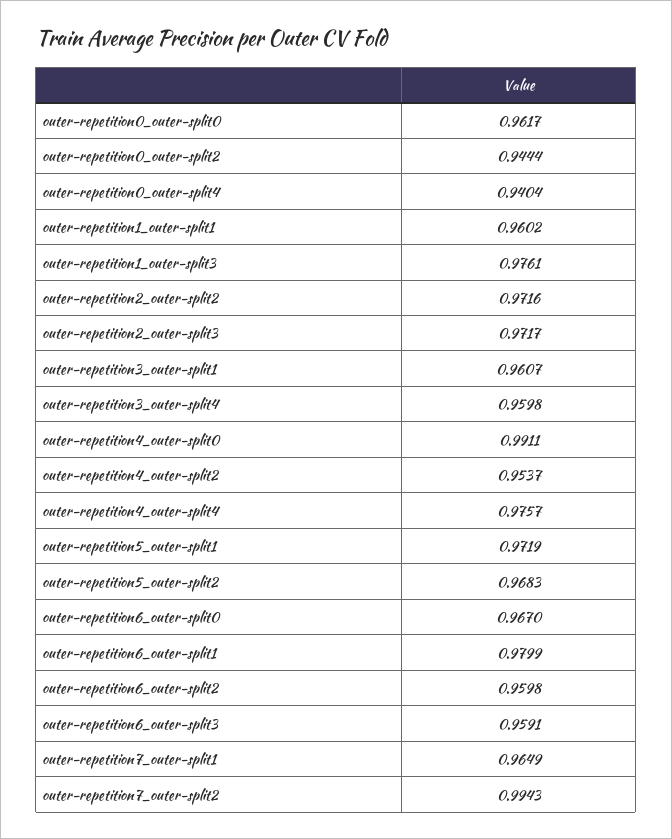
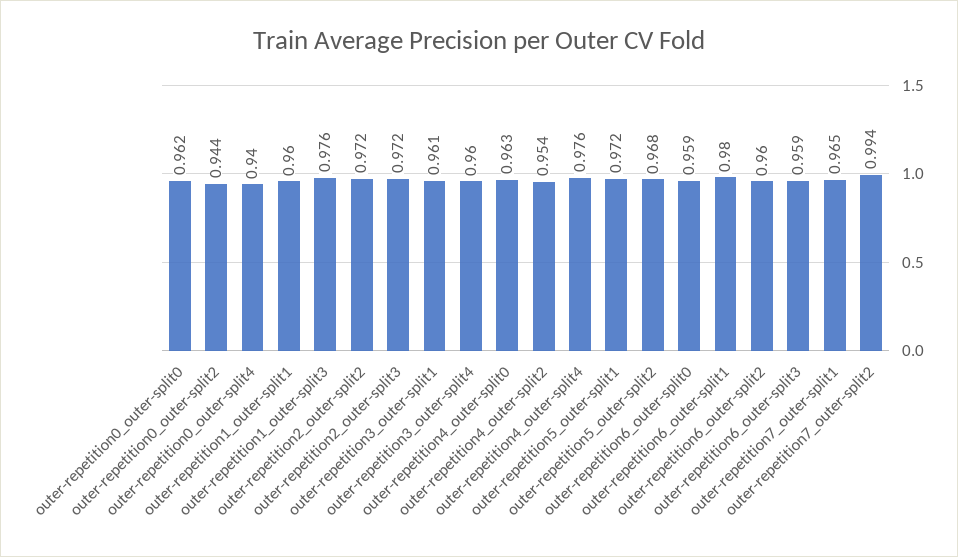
  {
    "outer-repetition0_outer-split0": 0.9617,
    "outer-repetition0_outer-split2": 0.9444,
    "outer-repetition0_outer-split4": 0.9404,
    "outer-repetition1_outer-split1": 0.9602,
    "outer-repetition1_outer-split3": 0.9761,
    "outer-repetition2_outer-split2": 0.9716,
    "outer-repetition2_outer-split3": 0.9717,
    "outer-repetition3_outer-split1": 0.9607,
    "outer-repetition3_outer-split4": 0.9598,
-   "outer-repetition4_outer-split0": 0.9911,
+   "outer-repetition4_outer-split0": 0.963,
    "outer-repetition4_outer-split2": 0.9537,
    "outer-repetition4_outer-split4": 0.9757,
    "outer-repetition5_outer-split1": 0.9719,
    "outer-repetition5_outer-split2": 0.9683,
-   "outer-repetition6_outer-split0": 0.967,
+   "outer-repetition6_outer-split0": 0.959,
    "outer-repetition6_outer-split1": 0.9799,
    "outer-repetition6_outer-split2": 0.9598,
    "outer-repetition6_outer-split3": 0.9591,
    "outer-repetition7_outer-split1": 0.9649,
    "outer-repetition7_outer-split2": 0.9943
  }

